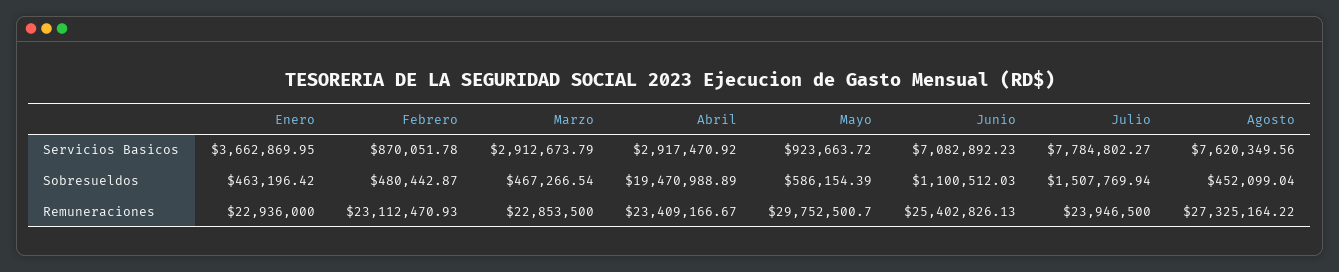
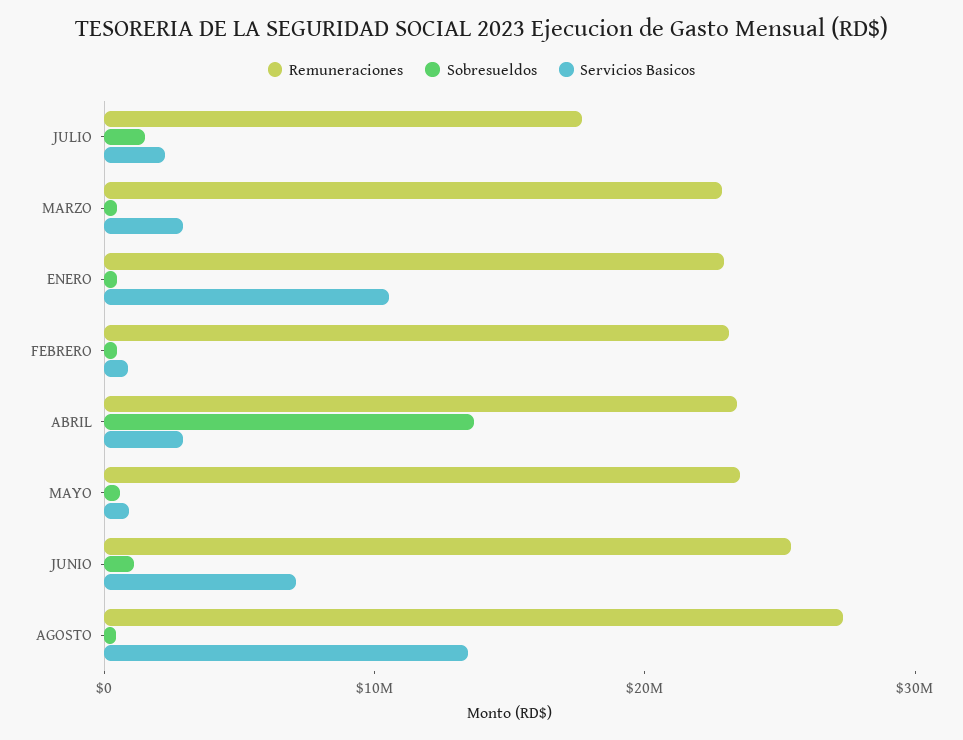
  {
    "Servicios Basicos": {
-     "Enero": 3662869.95,
+     "Enero": 10000000,
      "Febrero": 870051.78,
      "Marzo": 2912673.79,
      "Abril": 2917470.92,
      "Mayo": 923663.72,
      "Junio": 7082892.23,
-     "Julio": 7784802.27,
+     "Julio": 2000000,
-     "Agosto": 7620349.56
+     "Agosto": 14000000
    },
    "Sobresueldos": {
      "Enero": 463196.42,
      "Febrero": 480442.87,
      "Marzo": 467266.54,
-     "Abril": 19470988.89,
+     "Abril": 14000000,
      "Mayo": 586154.39,
      "Junio": 1100512.03,
      "Julio": 1507769.94,
      "Agosto": 452099.04
    },
    "Remuneraciones": {
      "Enero": 22936000,
      "Febrero": 23112470.93,
      "Marzo": 22853500,
      "Abril": 23409166.67,
-     "Mayo": 29752500.7,
+     "Mayo": 24000000,
      "Junio": 25402826.13,
-     "Julio": 23946500,
+     "Julio": 18000000,
      "Agosto": 27325164.22
    }
  }

